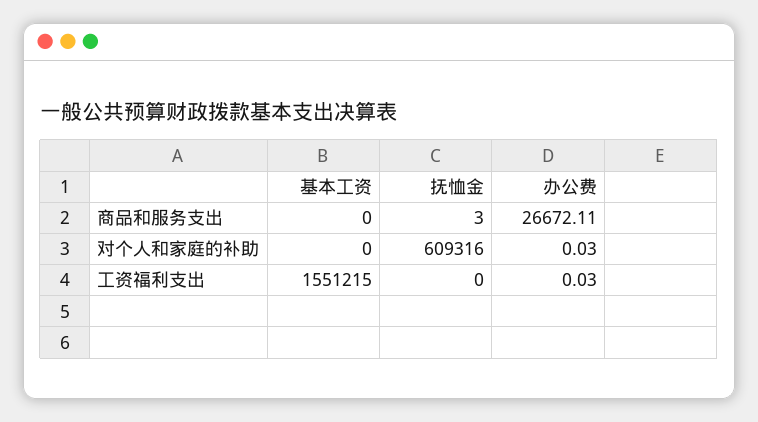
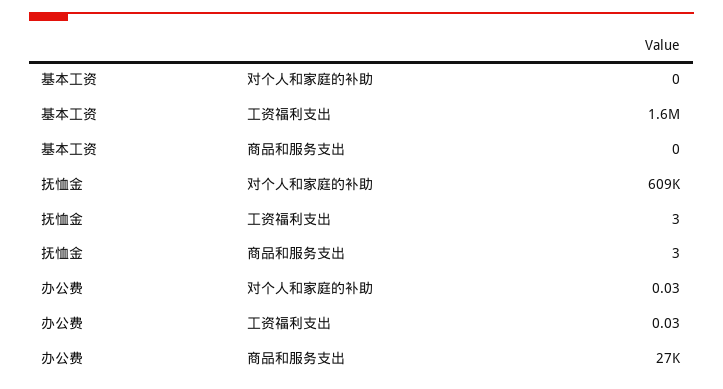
  {
    "基本工资": {
      "商品和服务支出": 0,
      "对个人和家庭的补助": 0,
      "工资福利支出": 1551215
    },
    "抚恤金": {
      "商品和服务支出": 3,
      "对个人和家庭的补助": 609316,
-     "工资福利支出": 0
+     "工资福利支出": 3
    },
    "办公费": {
      "商品和服务支出": 26672.11,
      "对个人和家庭的补助": 0.03,
      "工资福利支出": 0.03
    }
  }

